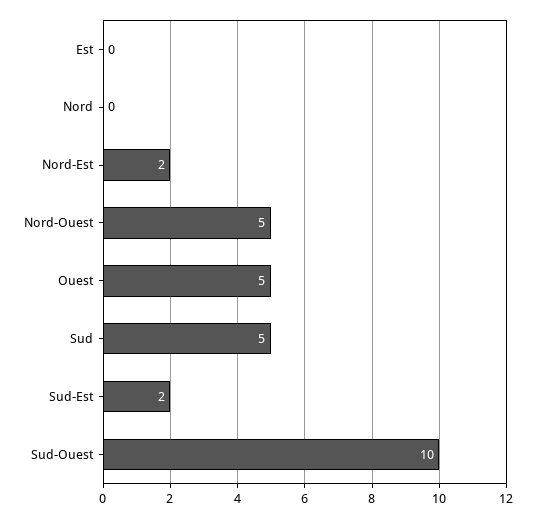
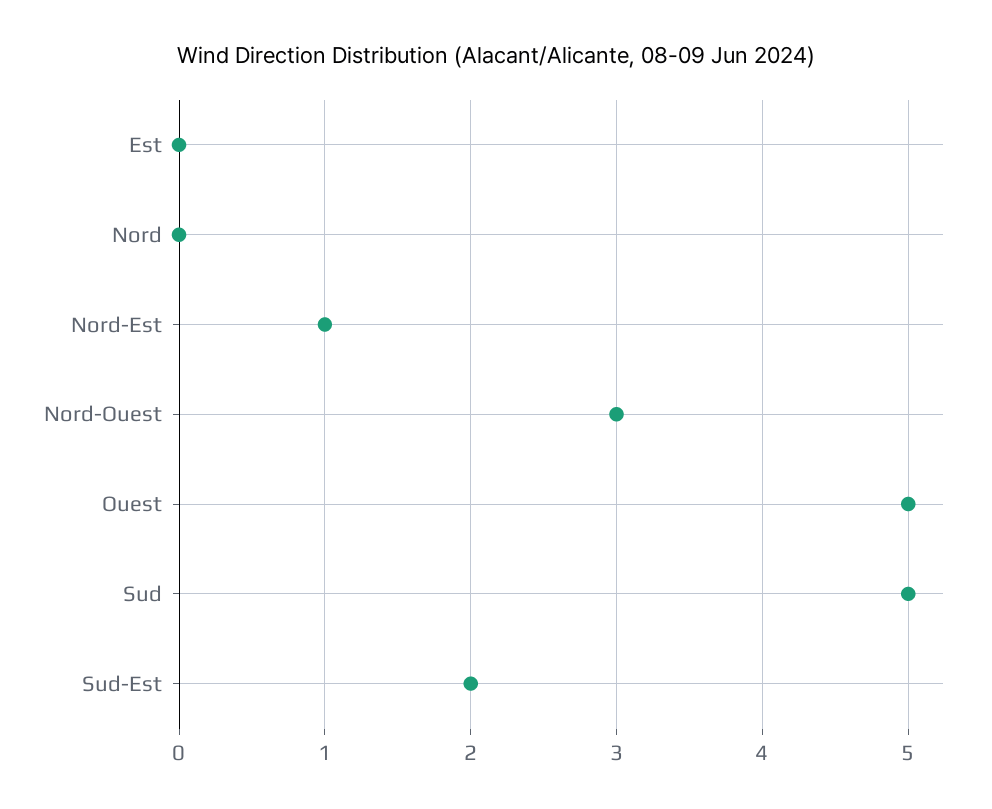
  {
    "Est": 0,
    "Nord": 0,
-   "Nord-Est": 2,
+   "Nord-Est": 1,
-   "Nord-Ouest": 5,
+   "Nord-Ouest": 3,
    "Ouest": 5,
    "Sud": 5,
-   "Sud-Est": 2,
+   "Sud-Est": 2
-   "Sud-Ouest": 10
  }

